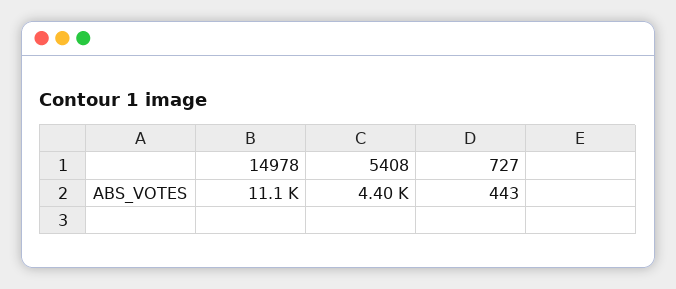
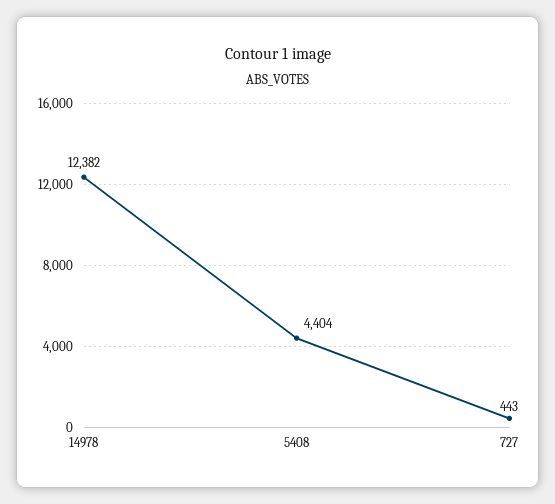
  {
-   "14978": 11100,
+   "14978": 12382,
    "5408": 4404,
    "727": 443
  }

